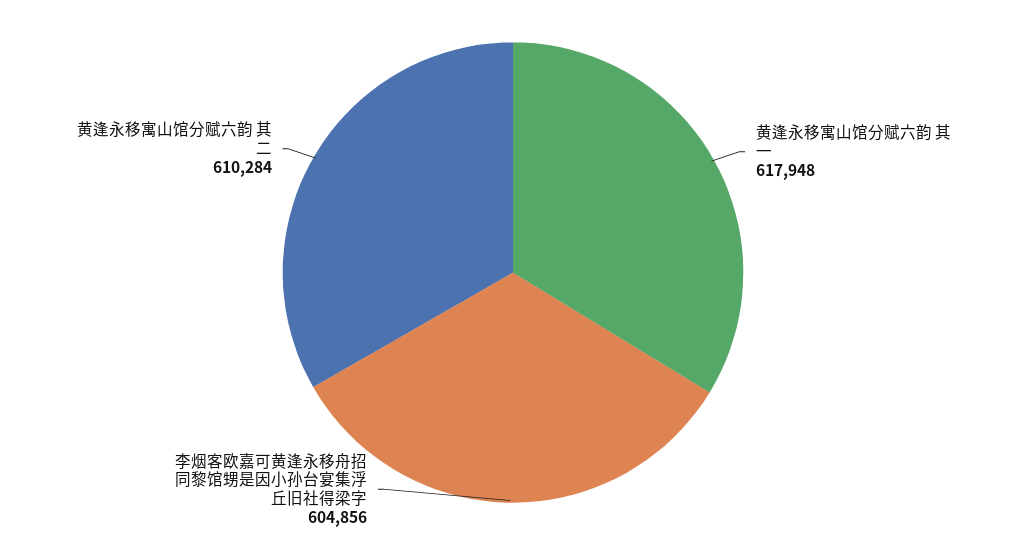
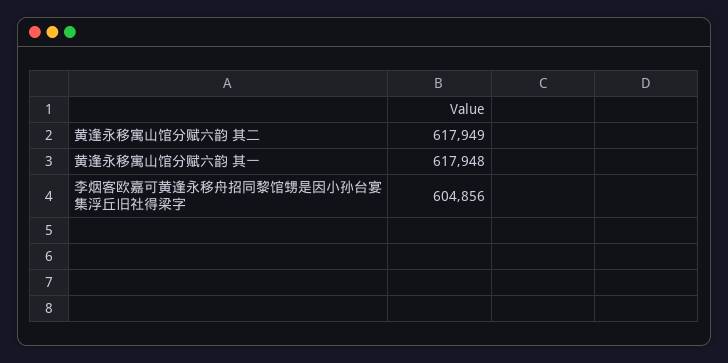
  {
    "黄逢永移寓山馆分赋六韵 其一": 617948,
    "李烟客欧嘉可黄逢永移舟招同黎馆甥是因小孙台宴集浮丘旧社得梁字": 604856,
-   "黄逢永移寓山馆分赋六韵 其二": 610284
+   "黄逢永移寓山馆分赋六韵 其二": 617949
  }

